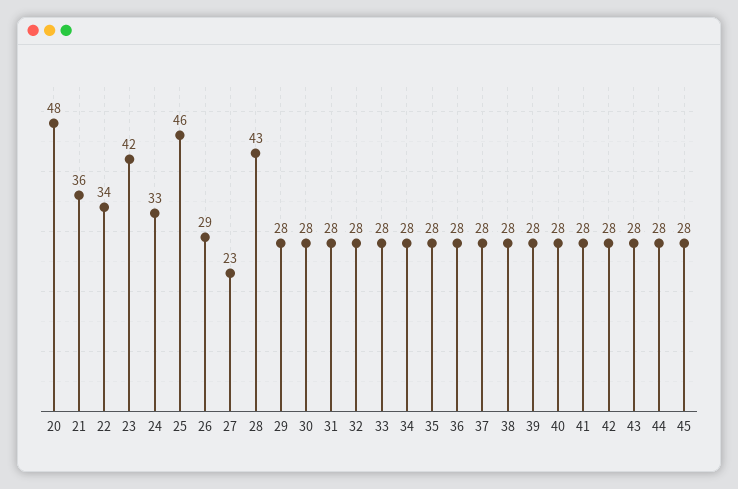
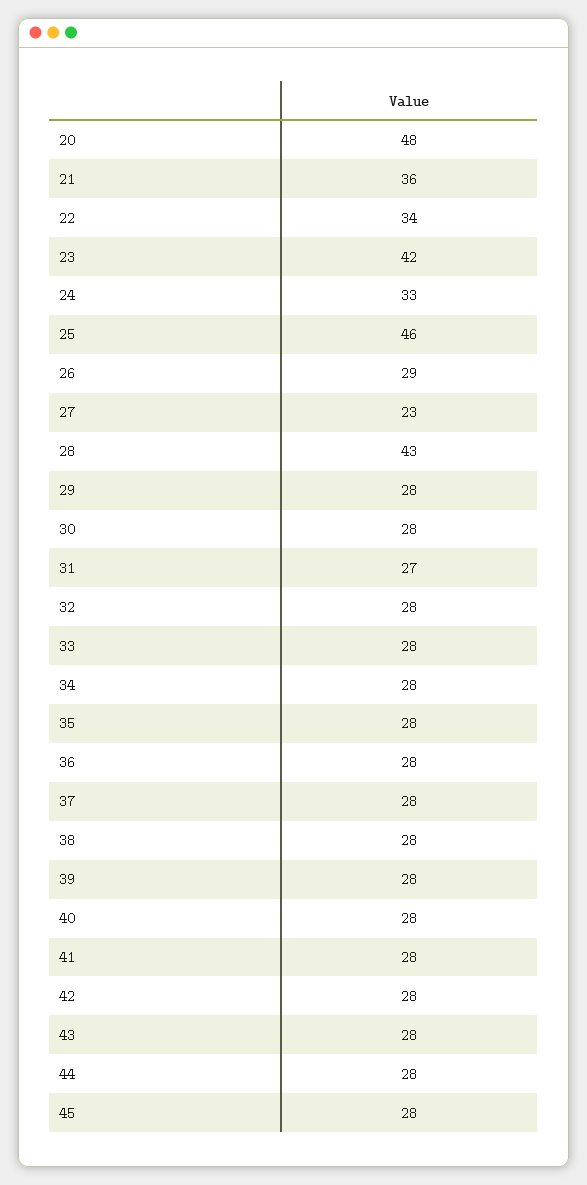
  {
    "20": 48,
    "21": 36,
    "22": 34,
    "23": 42,
    "24": 33,
    "25": 46,
    "26": 29,
    "27": 23,
    "28": 43,
    "29": 28,
    "30": 28,
-   "31": 28,
+   "31": 27,
    "32": 28,
    "33": 28,
    "34": 28,
    "35": 28,
    "36": 28,
    "37": 28,
    "38": 28,
    "39": 28,
    "40": 28,
    "41": 28,
    "42": 28,
    "43": 28,
    "44": 28,
    "45": 28
  }

